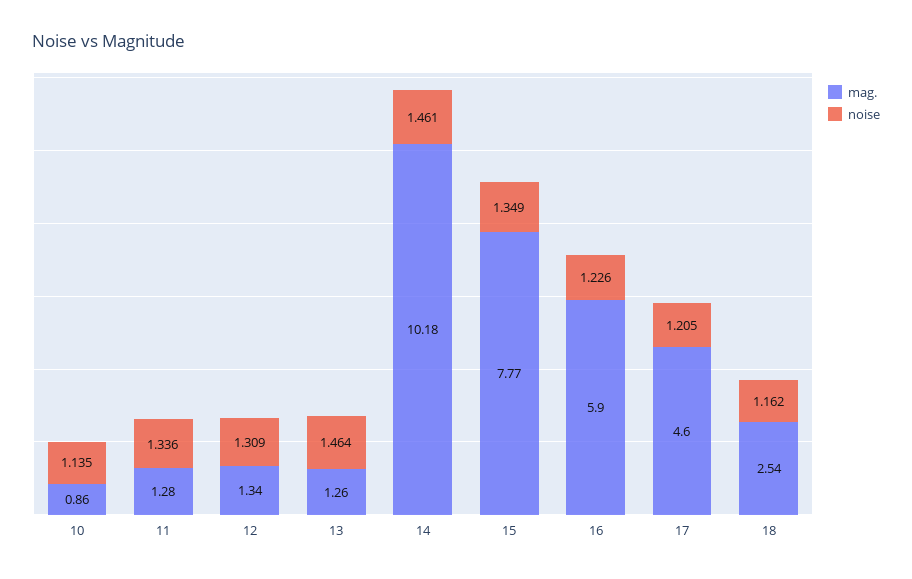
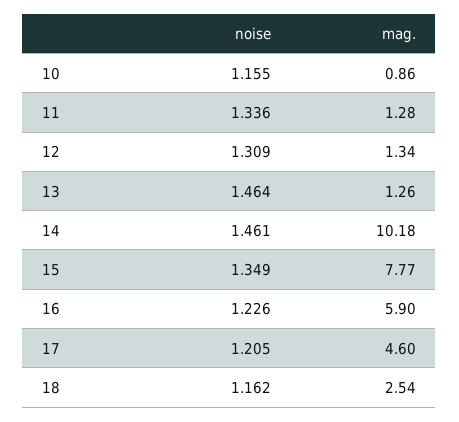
  {
    "mag.": {
      "10": 0.86,
      "11": 1.28,
      "12": 1.34,
      "13": 1.26,
      "14": 10.18,
      "15": 7.77,
      "16": 5.9,
      "17": 4.6,
      "18": 2.54
    },
    "noise": {
-     "10": 1.135,
+     "10": 1.155,
      "11": 1.336,
      "12": 1.309,
      "13": 1.464,
      "14": 1.461,
      "15": 1.349,
      "16": 1.226,
      "17": 1.205,
      "18": 1.162
    }
  }

